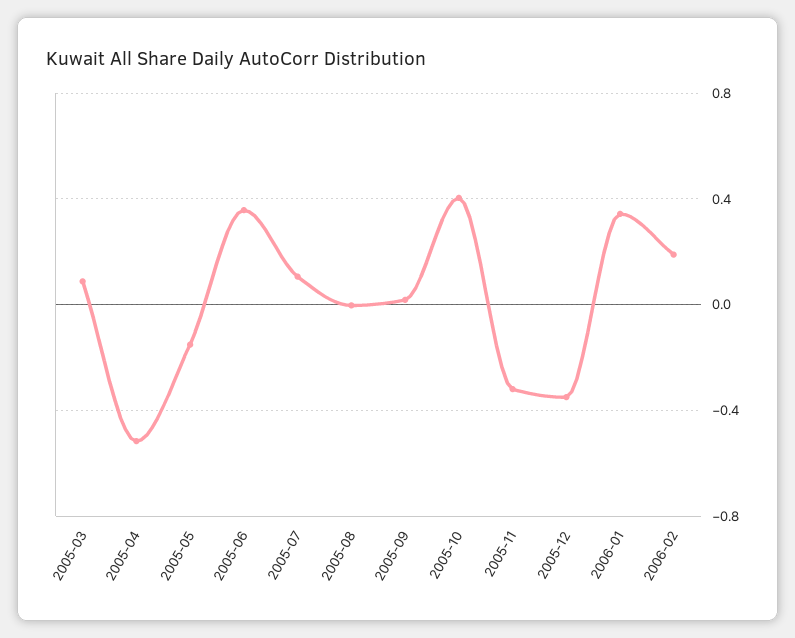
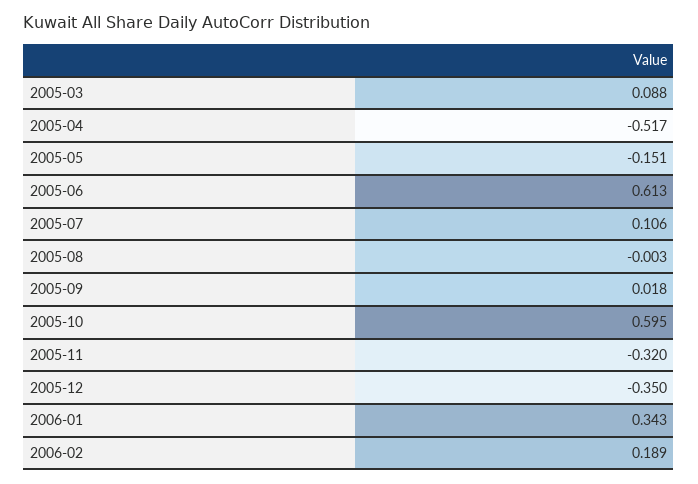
  {
    "2005-03": 0.088,
    "2005-04": -0.517,
    "2005-05": -0.151,
-   "2005-06": 0.35,
+   "2005-06": 0.613,
    "2005-07": 0.106,
    "2005-08": -0.003,
    "2005-09": 0.018,
-   "2005-10": 0.4,
+   "2005-10": 0.595,
    "2005-11": -0.32,
    "2005-12": -0.35,
    "2006-01": 0.343,
    "2006-02": 0.189
  }

